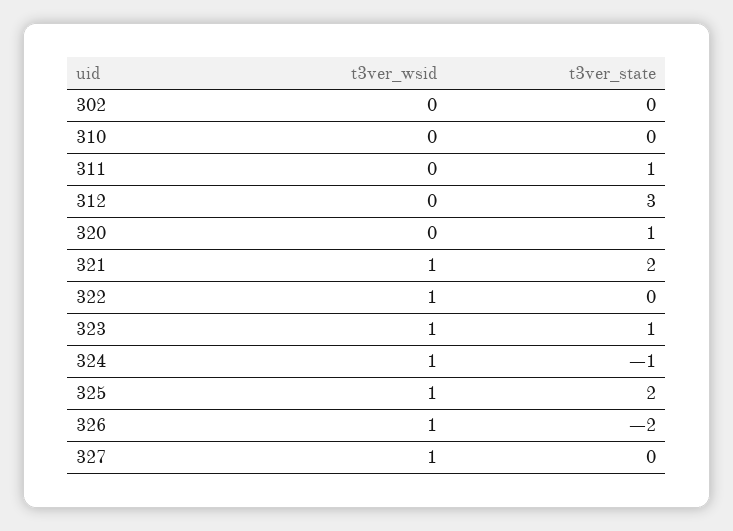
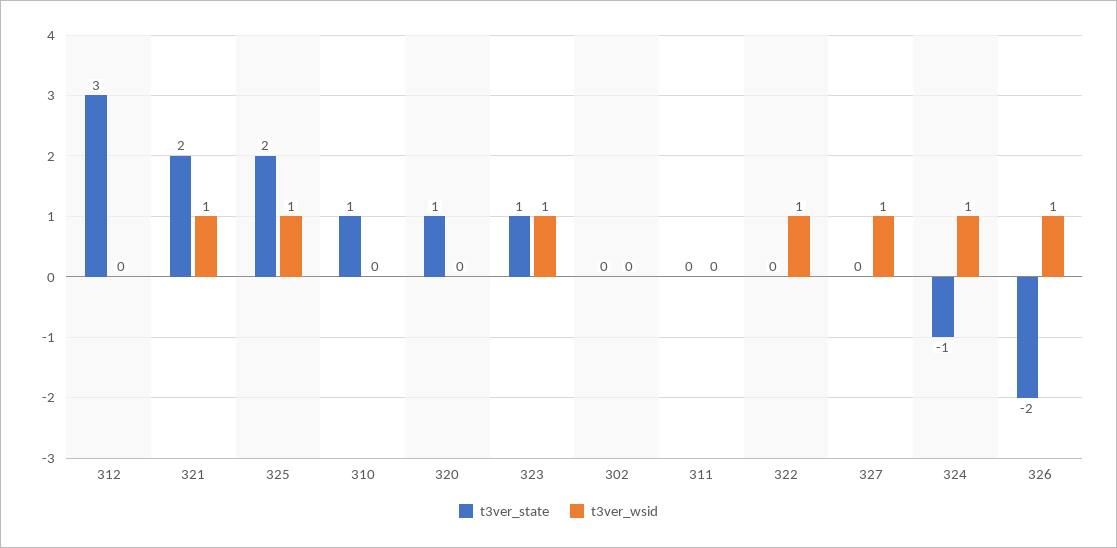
  {
    "t3ver_wsid": {
      "302": 0,
      "310": 0,
      "311": 0,
      "312": 0,
      "320": 0,
      "321": 1,
      "322": 1,
      "323": 1,
      "324": 1,
      "325": 1,
      "326": 1,
      "327": 1
    },
    "t3ver_state": {
      "302": 0,
-     "310": 0,
+     "310": 1,
-     "311": 1,
+     "311": 0,
      "312": 3,
      "320": 1,
      "321": 2,
      "322": 0,
      "323": 1,
      "324": -1,
      "325": 2,
      "326": -2,
      "327": 0
    }
  }

